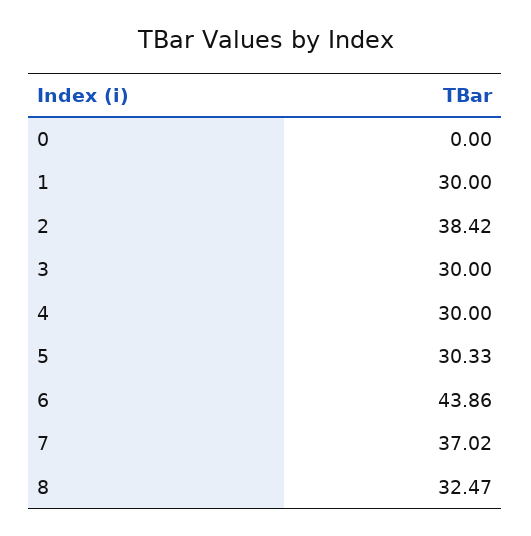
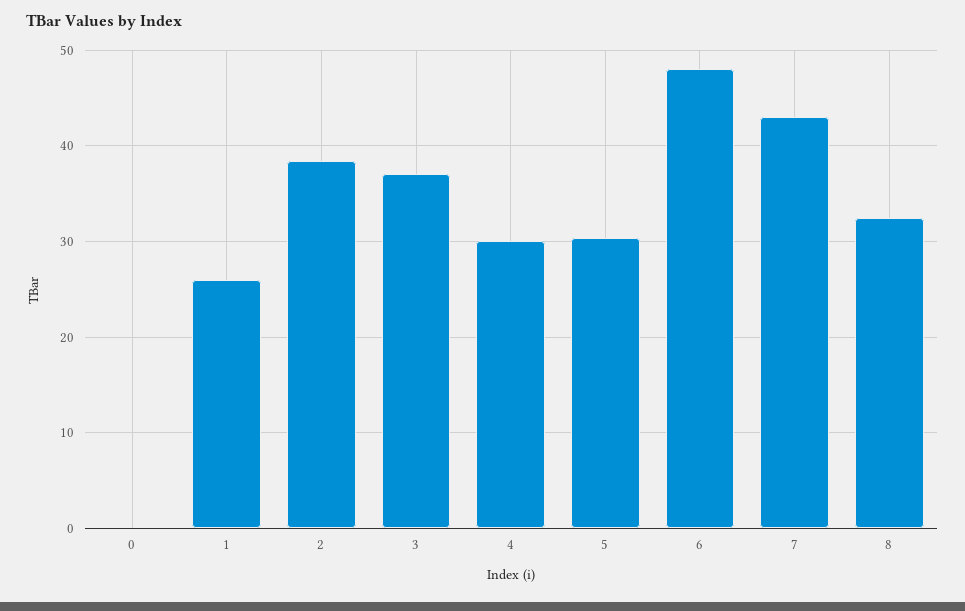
  {
    "0": 0,
-   "1": 30,
+   "1": 26,
    "2": 38.42,
-   "3": 30,
+   "3": 37,
    "4": 30,
    "5": 30.33,
-   "6": 43.86,
+   "6": 48,
-   "7": 37.02,
+   "7": 43,
    "8": 32.47
  }

